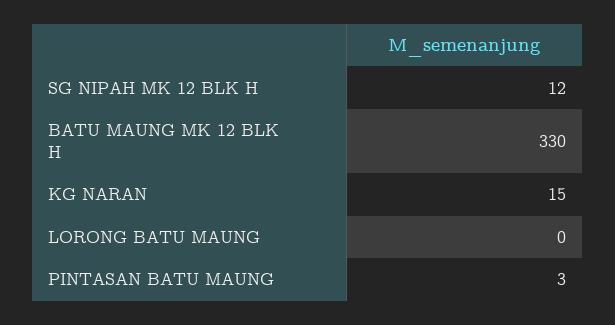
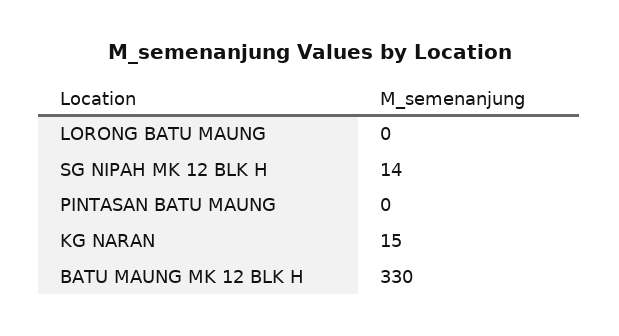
  {
-   "SG NIPAH MK 12 BLK H": 12,
+   "SG NIPAH MK 12 BLK H": 14,
    "BATU MAUNG MK 12 BLK H": 330,
    "KG NARAN": 15,
    "LORONG BATU MAUNG": 0,
-   "PINTASAN BATU MAUNG": 3
+   "PINTASAN BATU MAUNG": 0
  }

